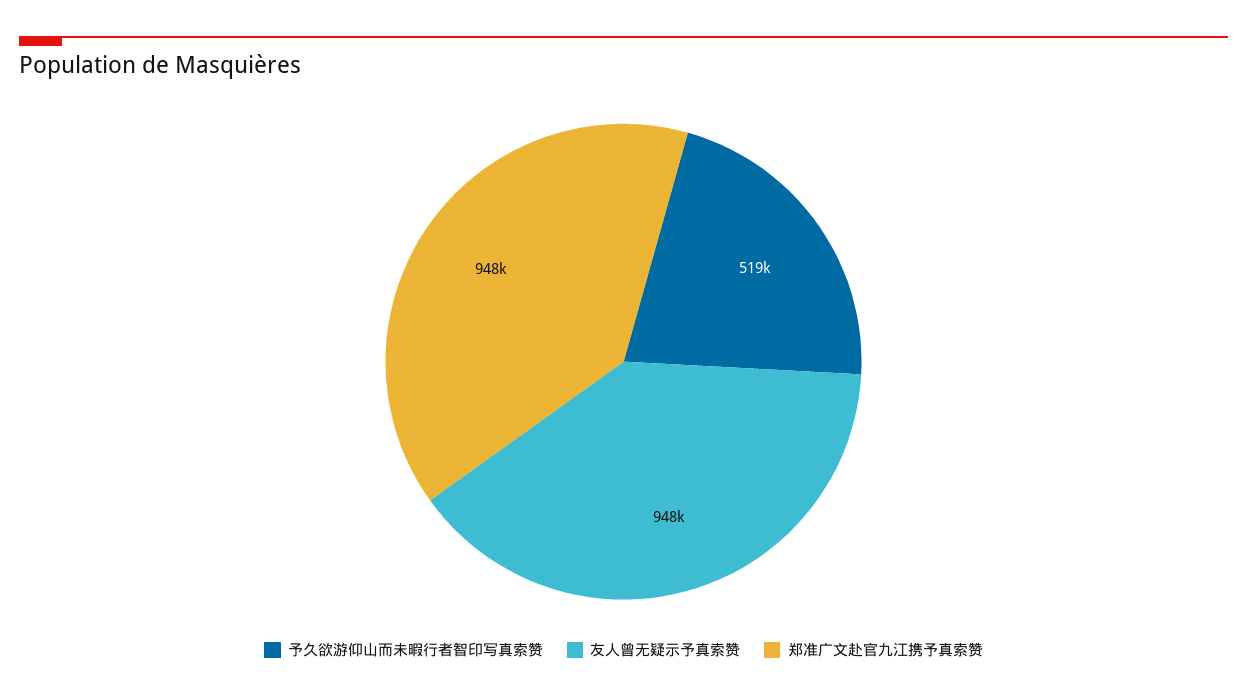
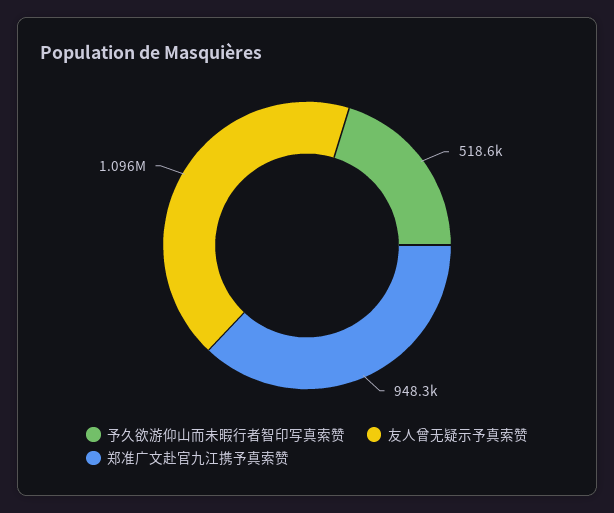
  {
    "予久欲游仰山而未暇行者智印写真索赞": 518600,
-   "友人曾无疑示予真索赞": 948000,
+   "友人曾无疑示予真索赞": 1096000,
    "郑准广文赴官九江携予真索赞": 948300
  }

